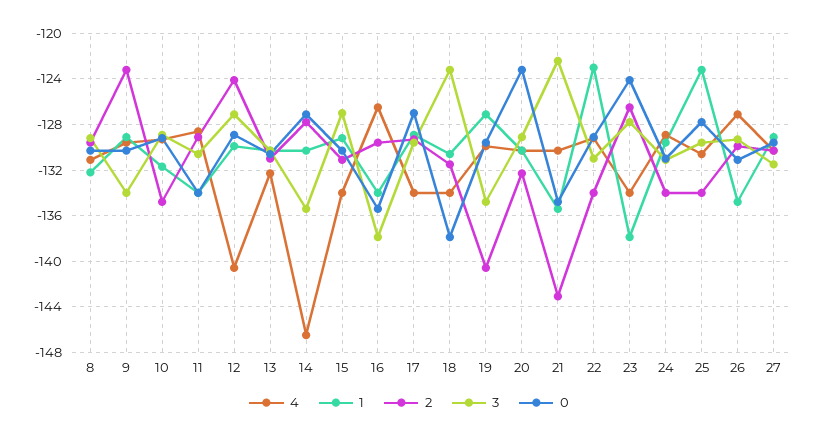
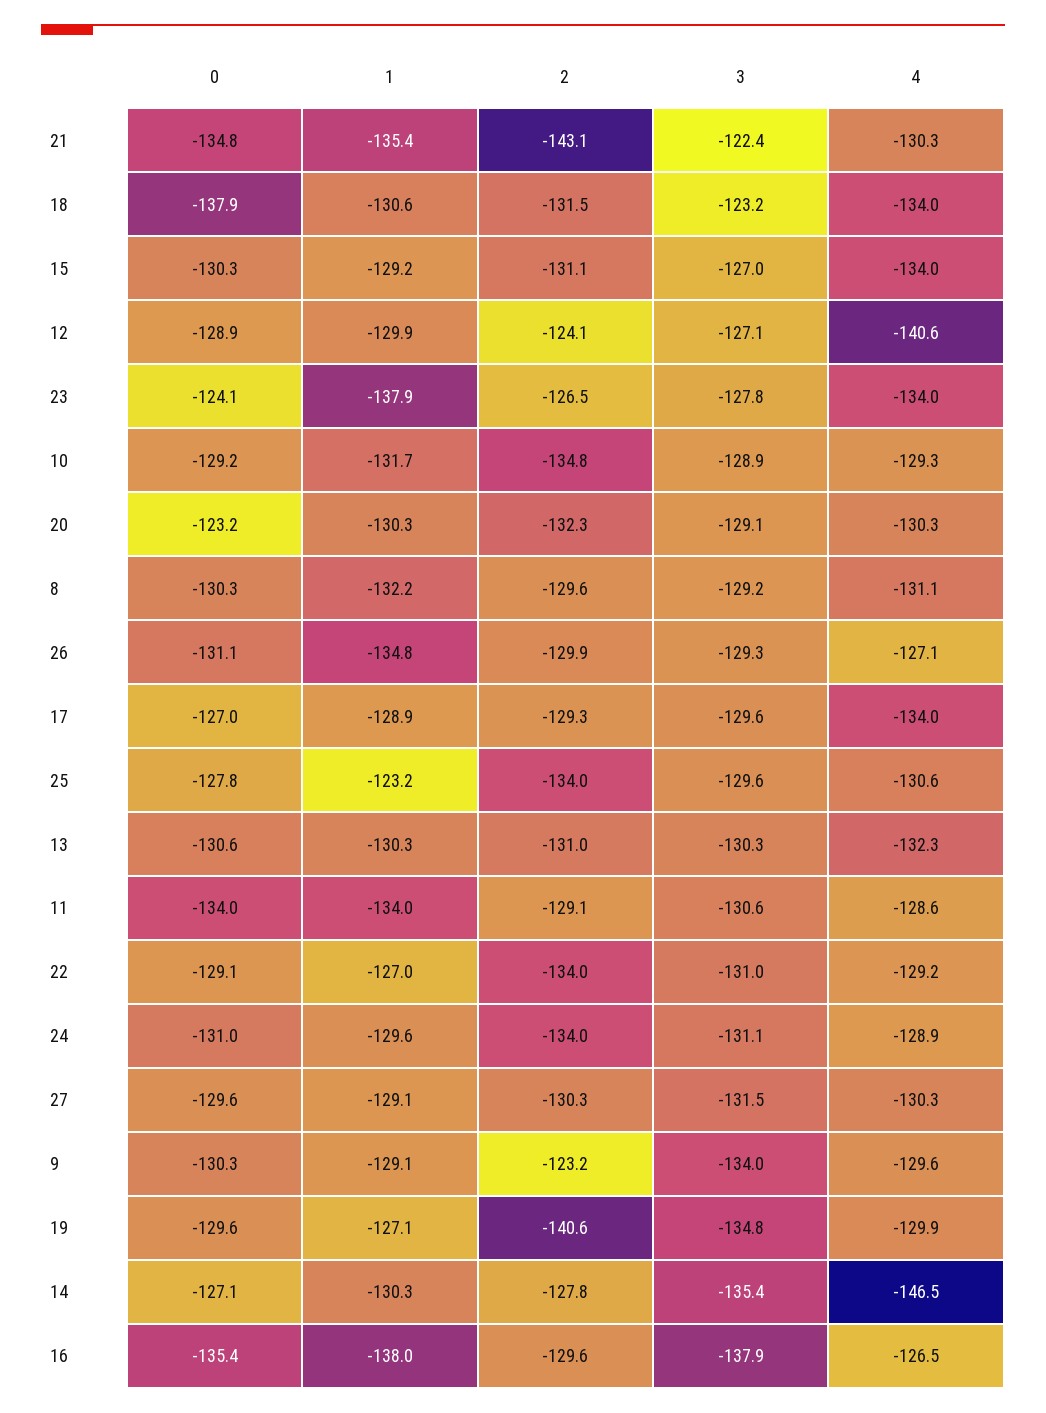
  {
    "4": {
      "8": -131.1,
      "9": -129.6,
      "10": -129.3,
      "11": -128.6,
      "12": -140.6,
      "13": -132.3,
      "14": -146.5,
      "15": -134,
      "16": -126.5,
      "17": -134,
      "18": -134,
      "19": -129.9,
      "20": -130.3,
      "21": -130.3,
      "22": -129.2,
      "23": -134,
      "24": -128.9,
      "25": -130.6,
      "26": -127.1,
      "27": -130.3
    },
    "1": {
      "8": -132.2,
      "9": -129.1,
      "10": -131.7,
      "11": -134,
      "12": -129.9,
      "13": -130.3,
      "14": -130.3,
      "15": -129.2,
-     "16": -134,
+     "16": -138,
      "17": -128.9,
      "18": -130.6,
      "19": -127.1,
      "20": -130.3,
      "21": -135.4,
-     "22": -123,
+     "22": -127,
      "23": -137.9,
      "24": -129.6,
      "25": -123.2,
      "26": -134.8,
      "27": -129.1
    },
    "2": {
      "8": -129.6,
      "9": -123.2,
      "10": -134.8,
      "11": -129.1,
      "12": -124.1,
      "13": -131,
      "14": -127.8,
      "15": -131.1,
      "16": -129.6,
      "17": -129.3,
      "18": -131.5,
      "19": -140.6,
      "20": -132.3,
      "21": -143.1,
      "22": -134,
      "23": -126.5,
      "24": -134,
      "25": -134,
      "26": -129.9,
      "27": -130.3
    },
    "3": {
      "8": -129.2,
      "9": -134,
      "10": -128.9,
      "11": -130.6,
      "12": -127.1,
      "13": -130.3,
      "14": -135.4,
      "15": -127,
      "16": -137.9,
      "17": -129.6,
      "18": -123.2,
      "19": -134.8,
      "20": -129.1,
      "21": -122.4,
      "22": -131,
      "23": -127.8,
      "24": -131.1,
      "25": -129.6,
      "26": -129.3,
      "27": -131.5
    },
    "0": {
      "8": -130.3,
      "9": -130.3,
      "10": -129.2,
      "11": -134,
      "12": -128.9,
      "13": -130.6,
      "14": -127.1,
      "15": -130.3,
      "16": -135.4,
      "17": -127,
      "18": -137.9,
      "19": -129.6,
      "20": -123.2,
      "21": -134.8,
      "22": -129.1,
      "23": -124.1,
      "24": -131,
      "25": -127.8,
      "26": -131.1,
      "27": -129.6
    }
  }

